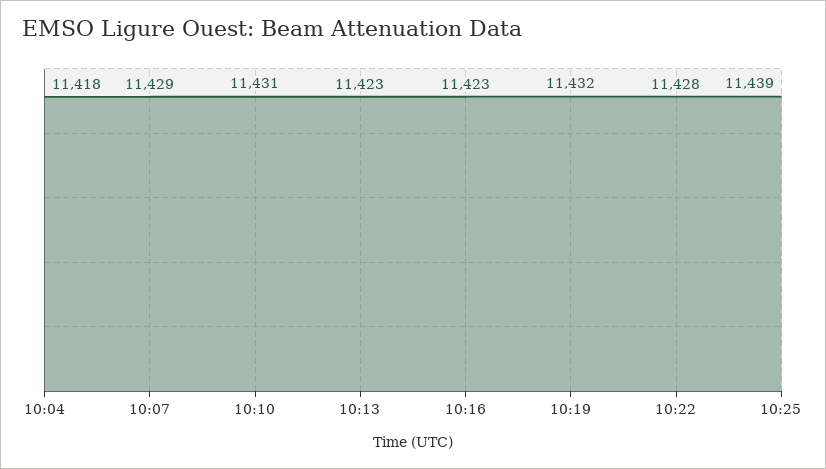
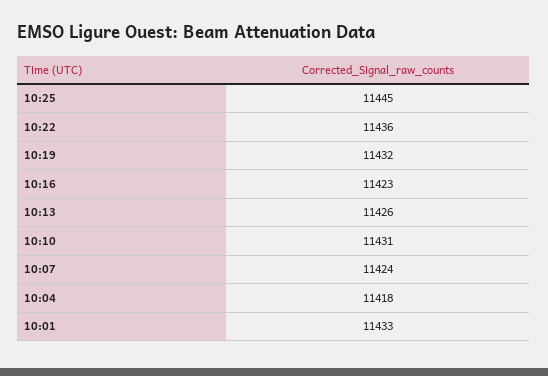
  {
    "10:04": 11418,
-   "10:07": 11429,
+   "10:07": 11424,
    "10:10": 11431,
-   "10:13": 11423,
+   "10:13": 11426,
    "10:16": 11423,
    "10:19": 11432,
-   "10:22": 11428,
+   "10:22": 11436,
-   "10:25": 11439
+   "10:25": 11445,
+   "10:01": 11433
  }

